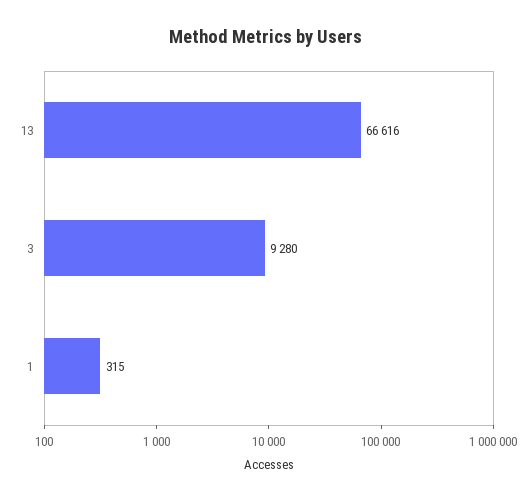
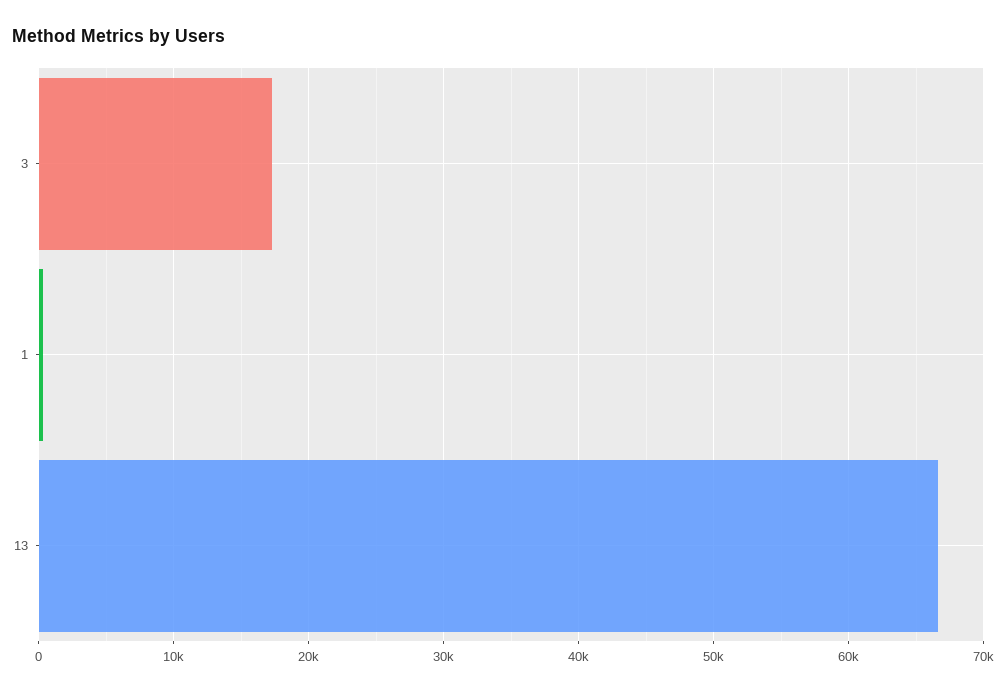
  {
    "13": 66616,
-   "3": 9280,
+   "3": 17000,
    "1": 315
  }

